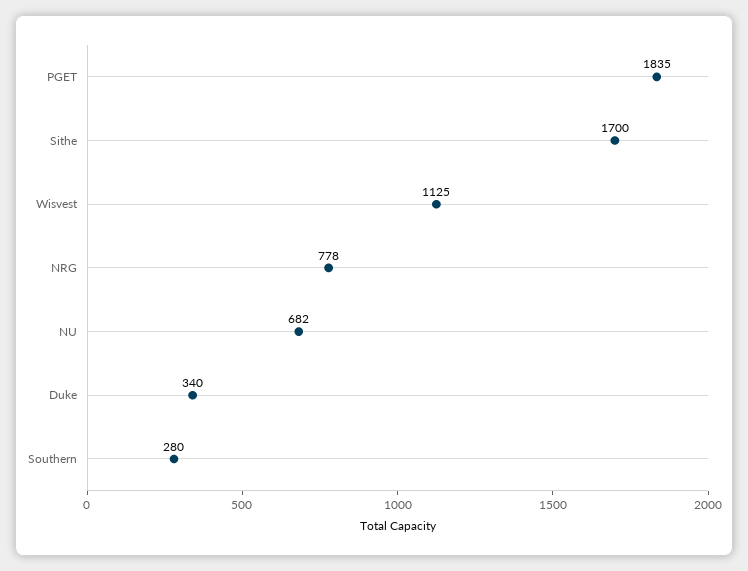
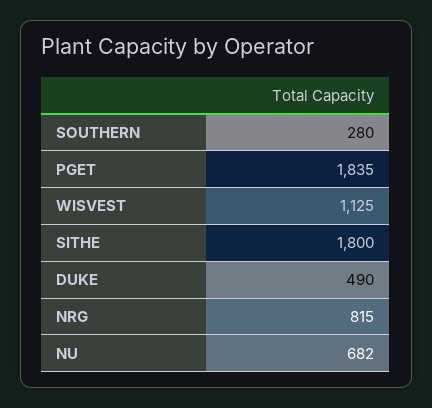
  {
    "PGET": 1835,
-   "Sithe": 1700,
+   "Sithe": 1800,
    "Wisvest": 1125,
-   "NRG": 778,
+   "NRG": 815,
    "NU": 682,
-   "Duke": 340,
+   "Duke": 490,
    "Southern": 280
  }

